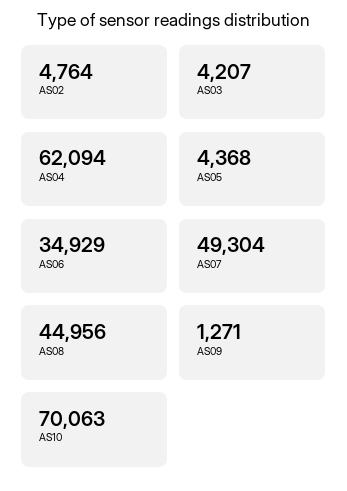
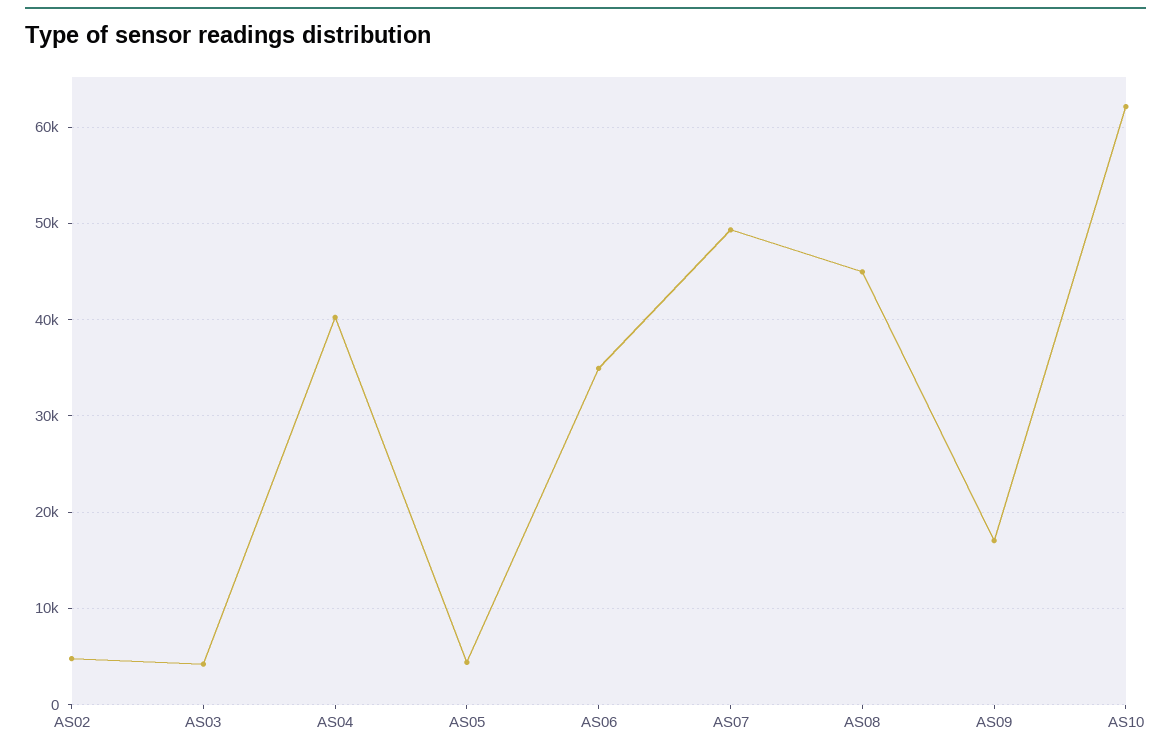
  {
    "AS02": 4764,
    "AS03": 4207,
-   "AS04": 62094,
+   "AS04": 40000,
    "AS05": 4368,
    "AS06": 34929,
    "AS07": 49304,
    "AS08": 44956,
-   "AS09": 1271,
+   "AS09": 17000,
-   "AS10": 70063
+   "AS10": 62000
  }

